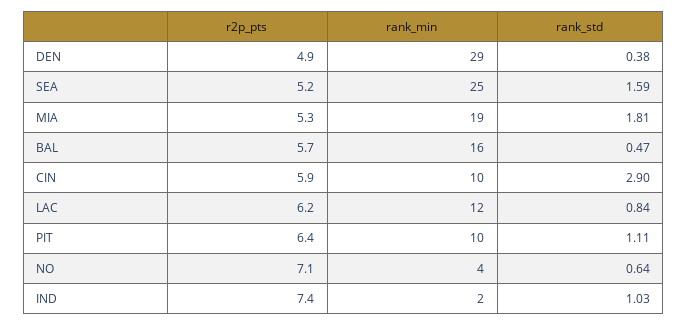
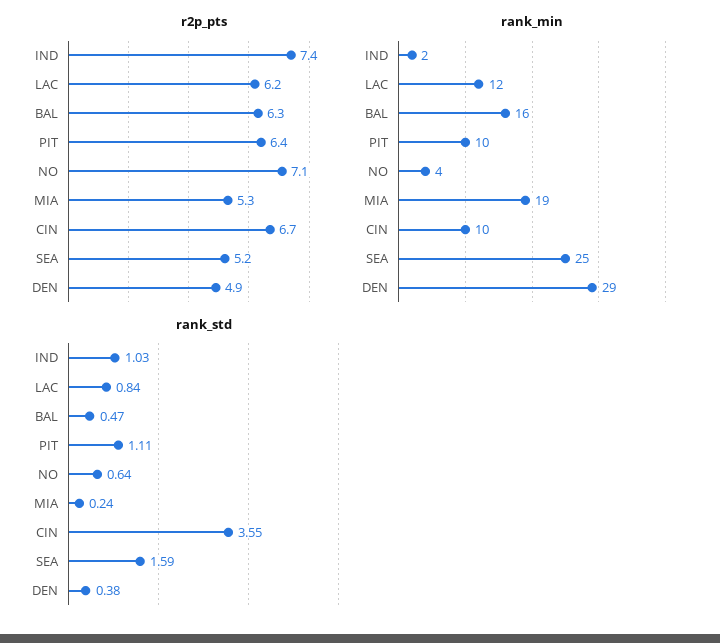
  {
    "r2p_pts": {
      "DEN": 4.9,
      "SEA": 5.2,
      "MIA": 5.3,
-     "BAL": 5.7,
+     "BAL": 6.3,
-     "CIN": 5.9,
+     "CIN": 6.7,
      "LAC": 6.2,
      "PIT": 6.4,
      "NO": 7.1,
      "IND": 7.4
    },
    "rank_min": {
      "DEN": 29,
      "SEA": 25,
      "MIA": 19,
      "BAL": 16,
      "CIN": 10,
      "LAC": 12,
      "PIT": 10,
      "NO": 4,
      "IND": 2
    },
    "rank_std": {
      "DEN": 0.38,
      "SEA": 1.59,
-     "MIA": 1.81,
+     "MIA": 0.24,
      "BAL": 0.47,
-     "CIN": 2.9,
+     "CIN": 3.55,
      "LAC": 0.84,
      "PIT": 1.11,
      "NO": 0.64,
      "IND": 1.03
    }
  }

